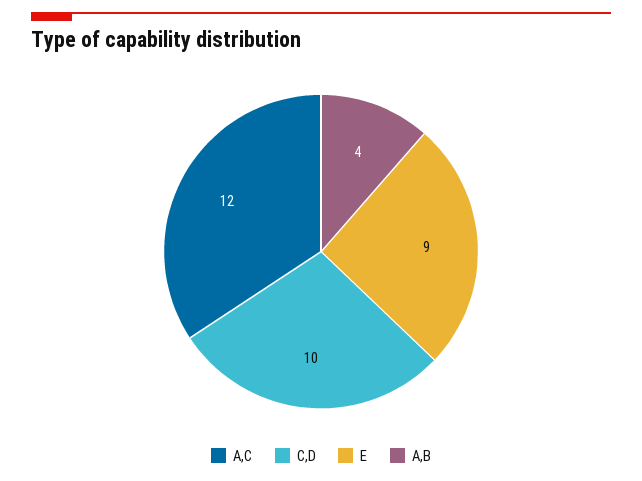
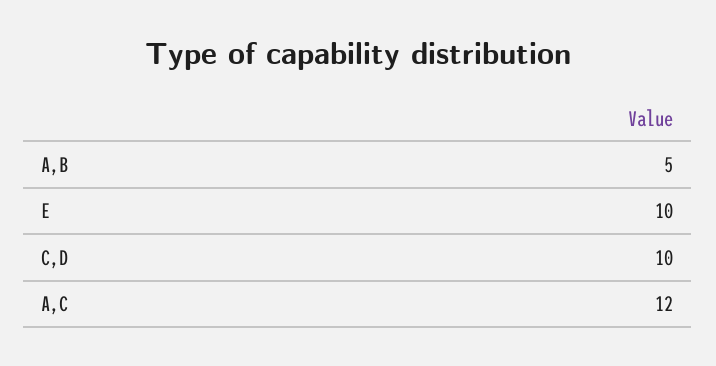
  {
    "A,C": 12,
    "C,D": 10,
-   "E": 9,
+   "E": 10,
-   "A,B": 4
+   "A,B": 5
  }

